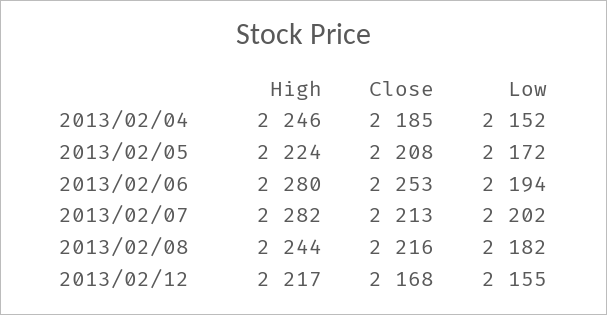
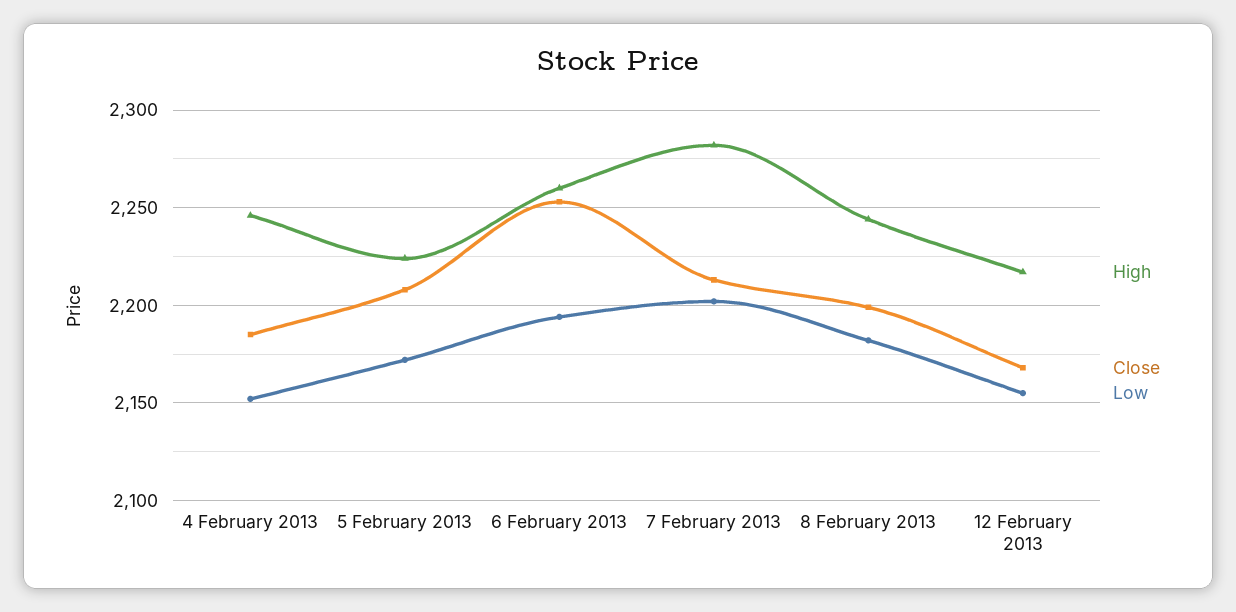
  {
    "High": {
      "2013/02/04": 2246,
      "2013/02/05": 2224,
-     "2013/02/06": 2280,
+     "2013/02/06": 2260,
      "2013/02/07": 2282,
      "2013/02/08": 2244,
      "2013/02/12": 2217
    },
    "Close": {
      "2013/02/04": 2185,
      "2013/02/05": 2208,
      "2013/02/06": 2253,
      "2013/02/07": 2213,
-     "2013/02/08": 2216,
+     "2013/02/08": 2200,
      "2013/02/12": 2168
    },
    "Low": {
      "2013/02/04": 2152,
      "2013/02/05": 2172,
      "2013/02/06": 2194,
      "2013/02/07": 2202,
      "2013/02/08": 2182,
      "2013/02/12": 2155
    }
  }

